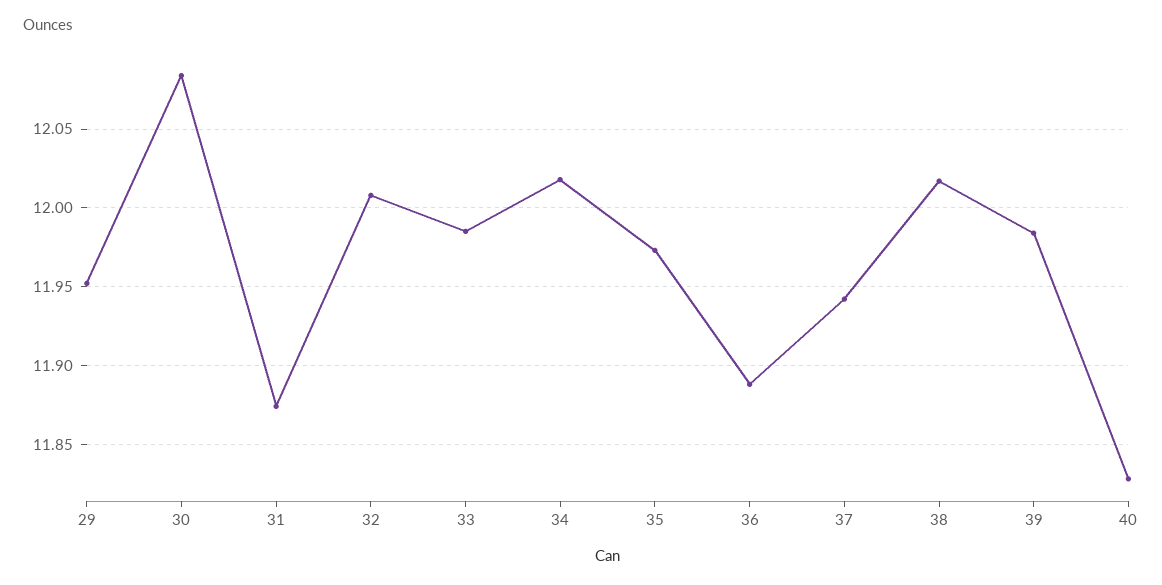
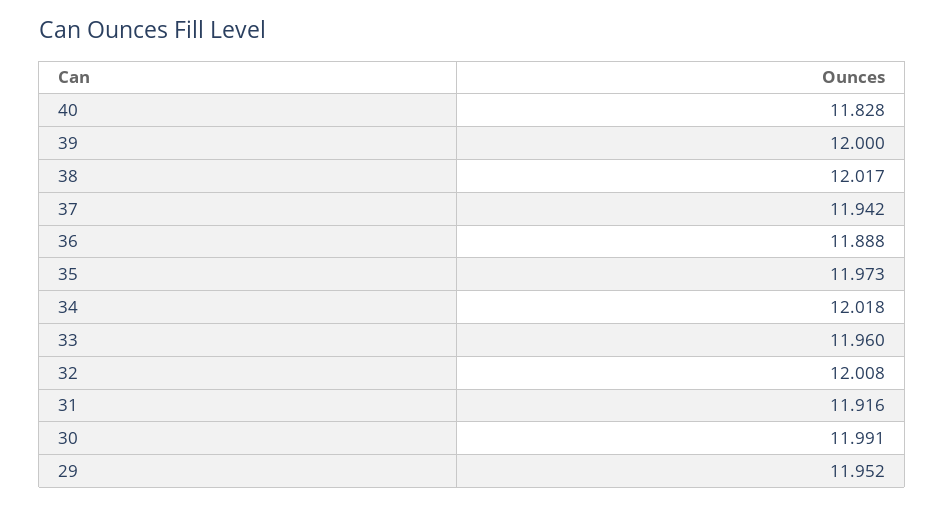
  {
    "29": 11.952,
-   "30": 12.085,
+   "30": 11.991,
-   "31": 11.875,
+   "31": 11.916,
    "32": 12.008,
-   "33": 11.985,
+   "33": 11.96,
    "34": 12.018,
    "35": 11.973,
    "36": 11.888,
    "37": 11.942,
    "38": 12.017,
-   "39": 11.985,
+   "39": 12,
    "40": 11.828
  }

